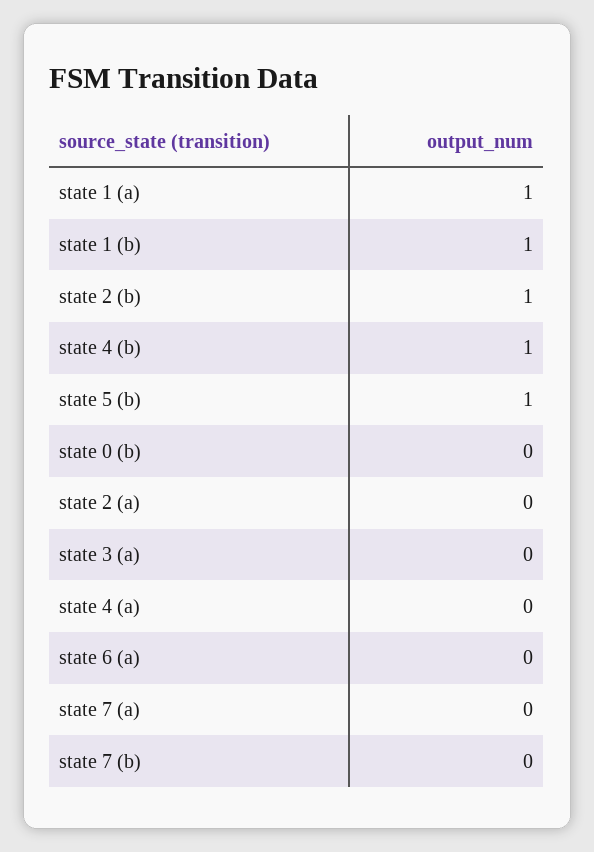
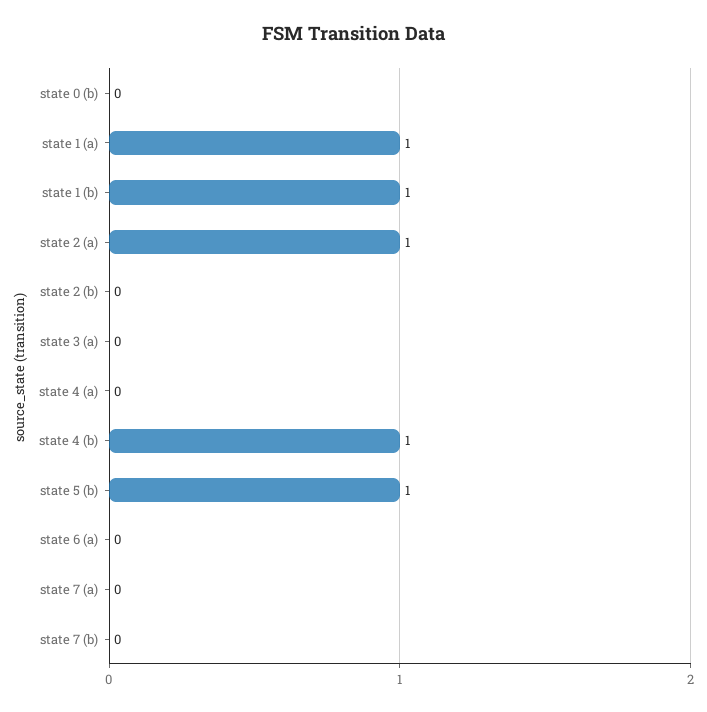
  {
    "state 1 (a)": 1,
    "state 1 (b)": 1,
-   "state 2 (b)": 1,
+   "state 2 (b)": 0,
    "state 4 (b)": 1,
    "state 5 (b)": 1,
    "state 0 (b)": 0,
-   "state 2 (a)": 0,
+   "state 2 (a)": 1,
    "state 3 (a)": 0,
    "state 4 (a)": 0,
    "state 6 (a)": 0,
    "state 7 (a)": 0,
    "state 7 (b)": 0
  }

